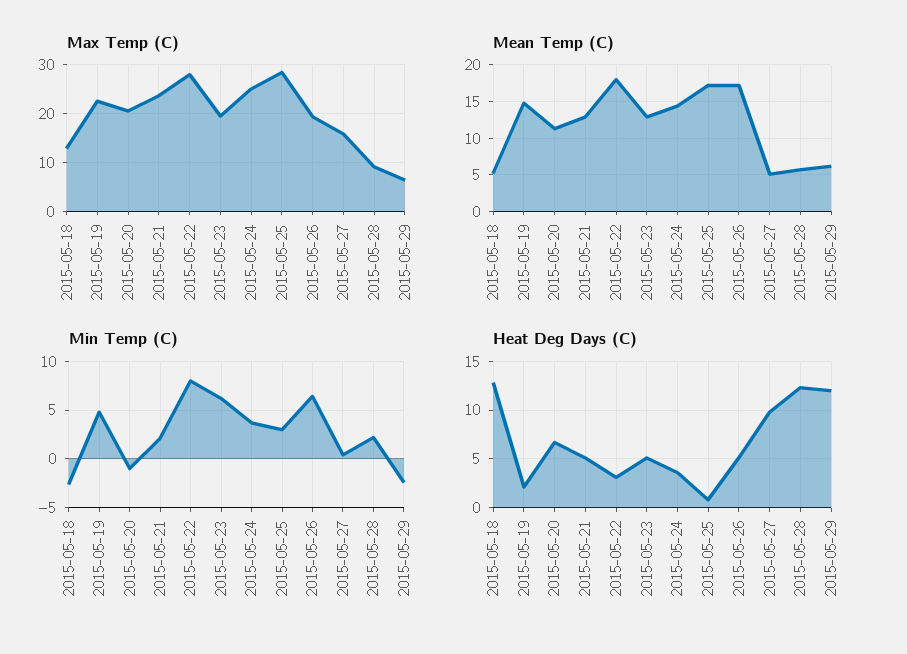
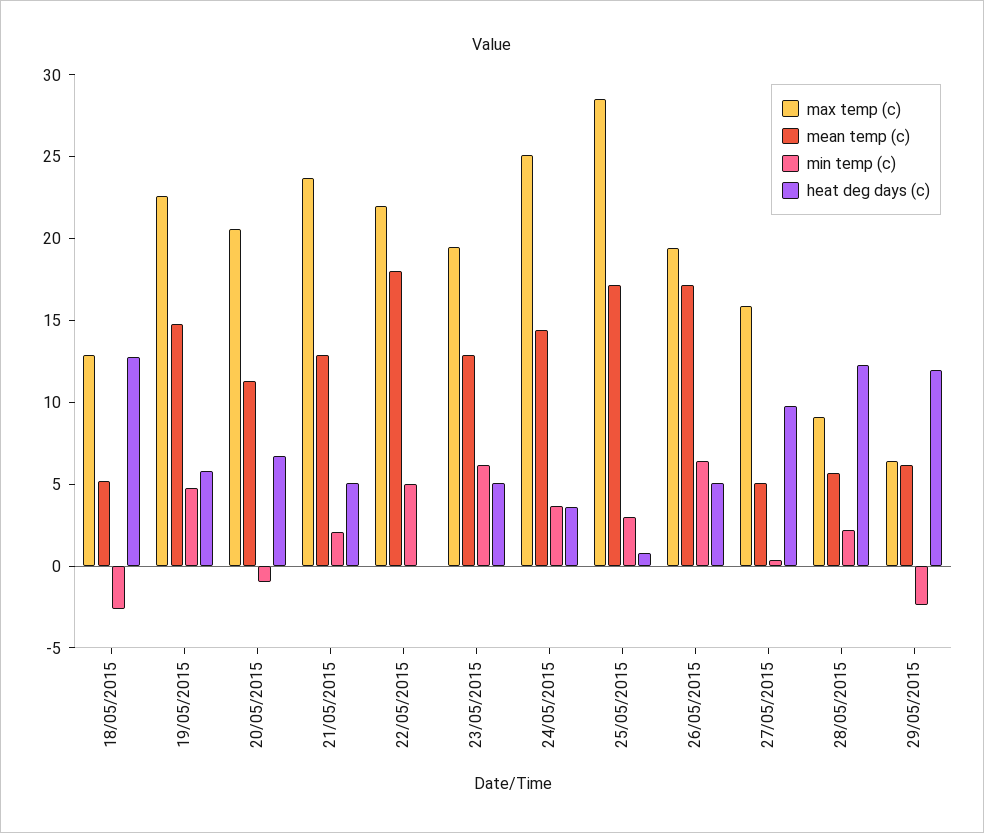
  {
    "Max Temp (C)": {
      "2015-05-18": 13,
      "2015-05-19": 23,
      "2015-05-20": 21,
      "2015-05-21": 24,
-     "2015-05-22": 28,
+     "2015-05-22": 22,
      "2015-05-23": 20,
      "2015-05-24": 25,
      "2015-05-25": 29,
      "2015-05-26": 19,
      "2015-05-27": 16,
      "2015-05-28": 9,
      "2015-05-29": 6
    },
    "Mean Temp (C)": {
      "2015-05-18": 5,
      "2015-05-19": 15,
      "2015-05-20": 11,
      "2015-05-21": 13,
      "2015-05-22": 18,
      "2015-05-23": 13,
      "2015-05-24": 14,
      "2015-05-25": 17,
      "2015-05-26": 17,
      "2015-05-27": 5,
      "2015-05-28": 6,
      "2015-05-29": 6
    },
    "Min Temp (C)": {
      "2015-05-18": -3,
      "2015-05-19": 5,
      "2015-05-20": -1,
      "2015-05-21": 2,
-     "2015-05-22": 8,
+     "2015-05-22": 5,
      "2015-05-23": 6,
      "2015-05-24": 4,
      "2015-05-25": 3,
      "2015-05-26": 6,
      "2015-05-27": 0,
      "2015-05-28": 2,
      "2015-05-29": -2
    },
    "Heat Deg Days (C)": {
      "2015-05-18": 13,
-     "2015-05-19": 2,
+     "2015-05-19": 6,
      "2015-05-20": 7,
      "2015-05-21": 5,
-     "2015-05-22": 3,
+     "2015-05-22": 0,
      "2015-05-23": 5,
      "2015-05-24": 4,
      "2015-05-25": 1,
      "2015-05-26": 5,
      "2015-05-27": 10,
      "2015-05-28": 12,
      "2015-05-29": 12
    }
  }

